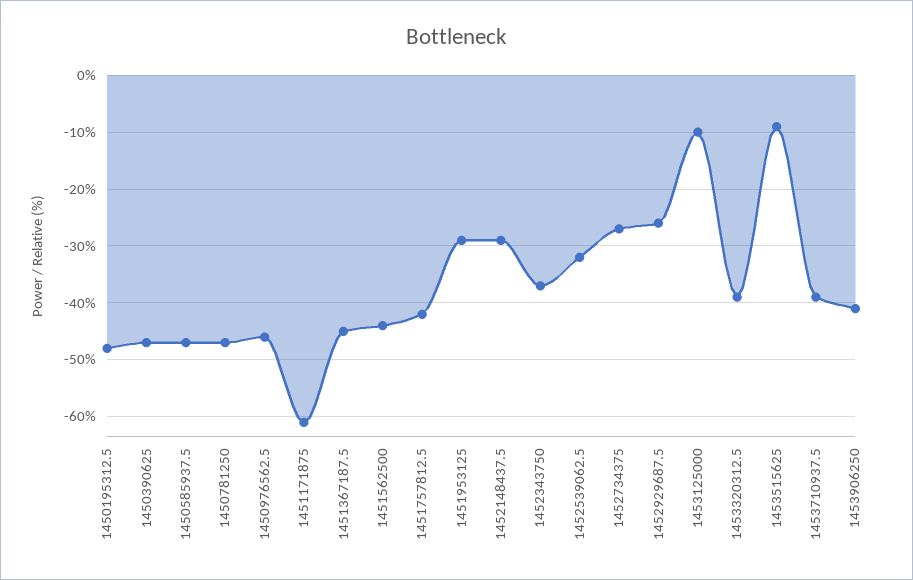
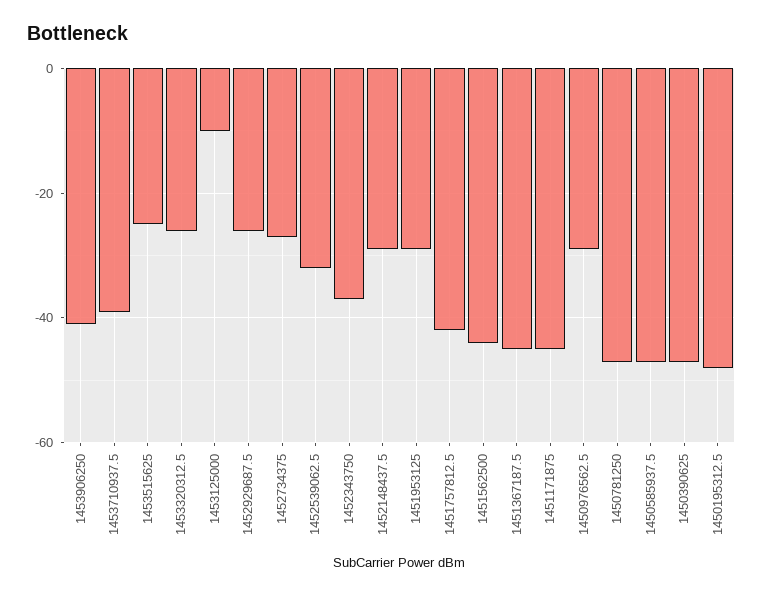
  {
    "1450195312.5": -50,
    "1450390625": -45,
    "1450585937.5": -45,
    "1450781250": -45,
-   "1450976562.5": -45,
+   "1450976562.5": -30,
-   "1451171875": -60,
+   "1451171875": -45,
    "1451367187.5": -45,
    "1451562500": -45,
    "1451757812.5": -40,
    "1451953125": -30,
    "1452148437.5": -30,
    "1452343750": -35,
    "1452539062.5": -30,
    "1452734375": -25,
    "1452929687.5": -25,
    "1453125000": -10,
-   "1453320312.5": -40,
+   "1453320312.5": -25,
-   "1453515625": -10,
+   "1453515625": -25,
    "1453710937.5": -40,
    "1453906250": -40
  }

